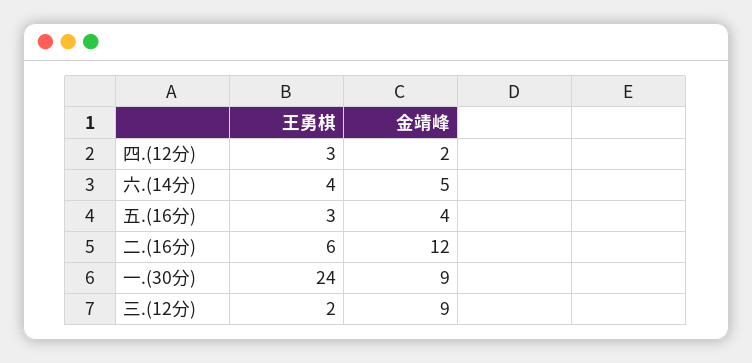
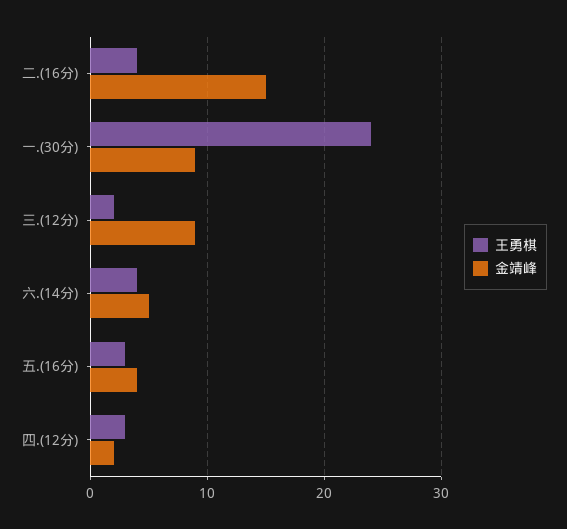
  {
    "王勇棋": {
      "四.(12分)": 3,
      "六.(14分)": 4,
      "五.(16分)": 3,
-     "二.(16分)": 6,
+     "二.(16分)": 4,
      "一.(30分)": 24,
      "三.(12分)": 2
    },
    "金靖峰": {
      "四.(12分)": 2,
      "六.(14分)": 5,
      "五.(16分)": 4,
-     "二.(16分)": 12,
+     "二.(16分)": 15,
      "一.(30分)": 9,
      "三.(12分)": 9
    }
  }

